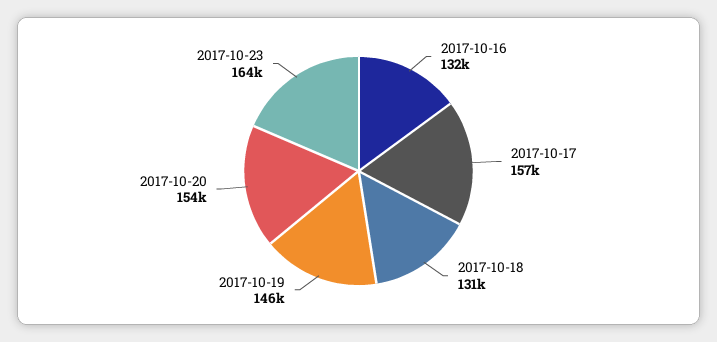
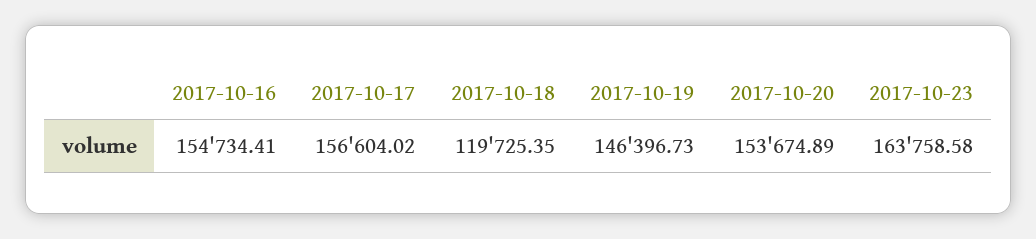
  {
-   "2017-10-16": 132000,
+   "2017-10-16": 154734.41,
    "2017-10-17": 156604.02,
-   "2017-10-18": 131000,
+   "2017-10-18": 119725.35,
    "2017-10-19": 146396.73,
    "2017-10-20": 153674.89,
    "2017-10-23": 163758.58
  }

